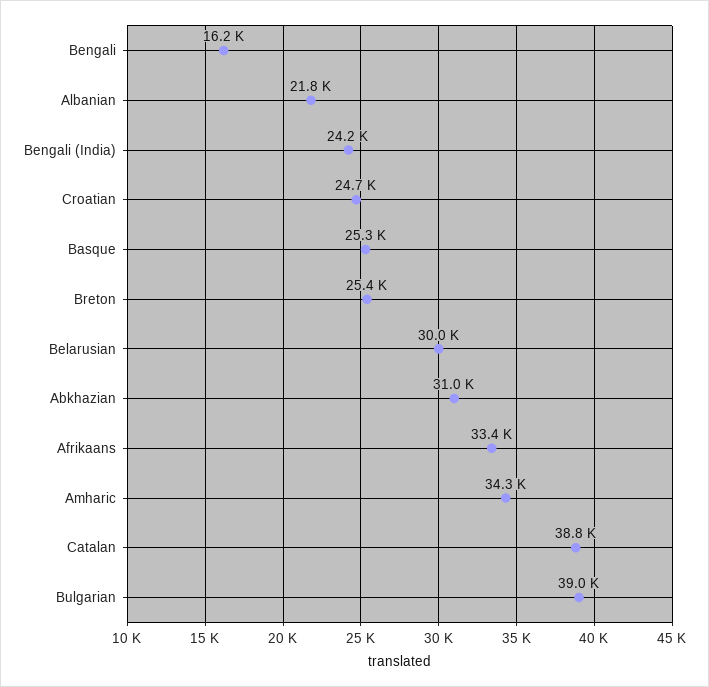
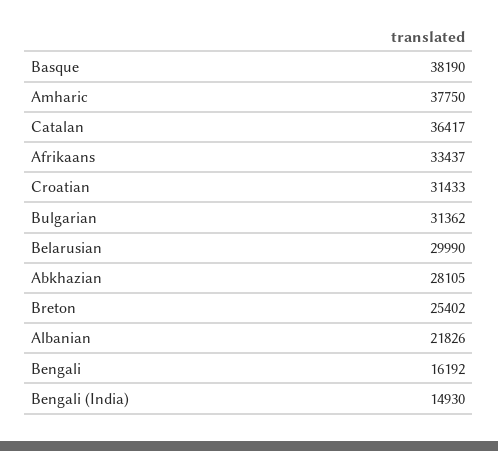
  {
    "Bengali": 16192,
    "Albanian": 21826,
-   "Bengali (India)": 24200,
+   "Bengali (India)": 14930,
-   "Croatian": 24700,
+   "Croatian": 31433,
-   "Basque": 25300,
+   "Basque": 38190,
    "Breton": 25402,
    "Belarusian": 29990,
-   "Abkhazian": 31000,
+   "Abkhazian": 28105,
    "Afrikaans": 33437,
-   "Amharic": 34300,
+   "Amharic": 37750,
-   "Catalan": 38800,
+   "Catalan": 36417,
-   "Bulgarian": 39000
+   "Bulgarian": 31362
  }

